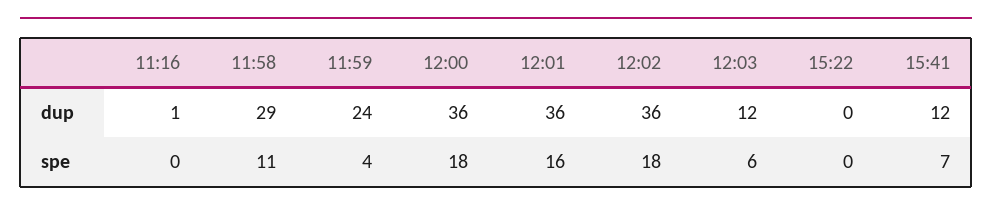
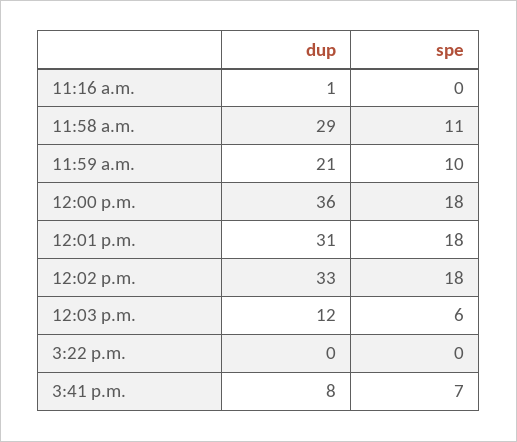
  {
    "11:16": {
      "dup": 1,
      "spe": 0
    },
    "11:58": {
      "dup": 29,
      "spe": 11
    },
    "11:59": {
-     "dup": 24,
+     "dup": 21,
-     "spe": 4
+     "spe": 10
    },
    "12:00": {
      "dup": 36,
      "spe": 18
    },
    "12:01": {
-     "dup": 36,
+     "dup": 31,
-     "spe": 16
+     "spe": 18
    },
    "12:02": {
-     "dup": 36,
+     "dup": 33,
      "spe": 18
    },
    "12:03": {
      "dup": 12,
      "spe": 6
    },
    "15:22": {
      "dup": 0,
      "spe": 0
    },
    "15:41": {
-     "dup": 12,
+     "dup": 8,
      "spe": 7
    }
  }

